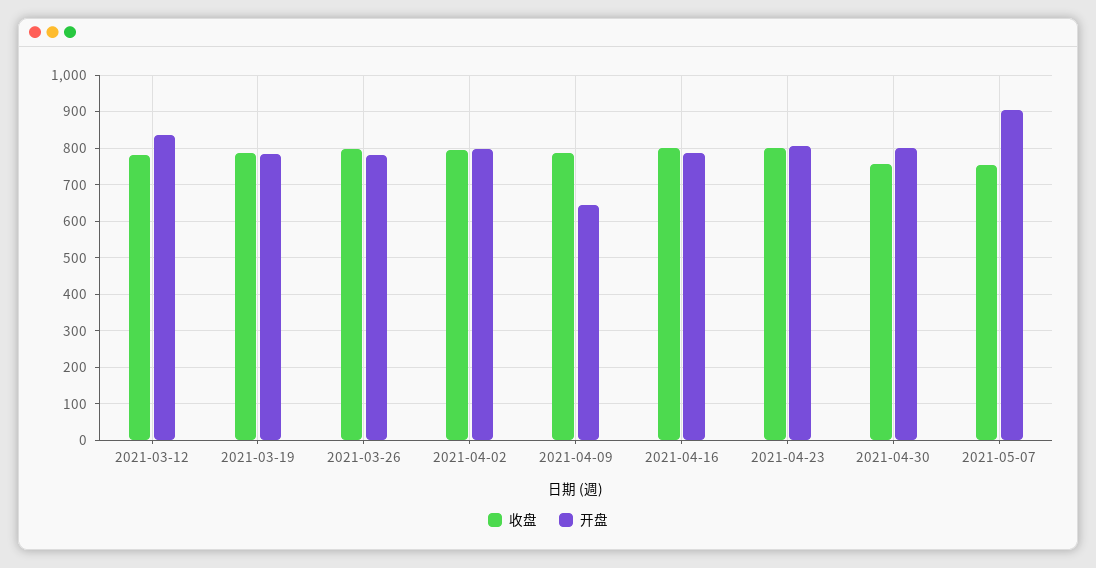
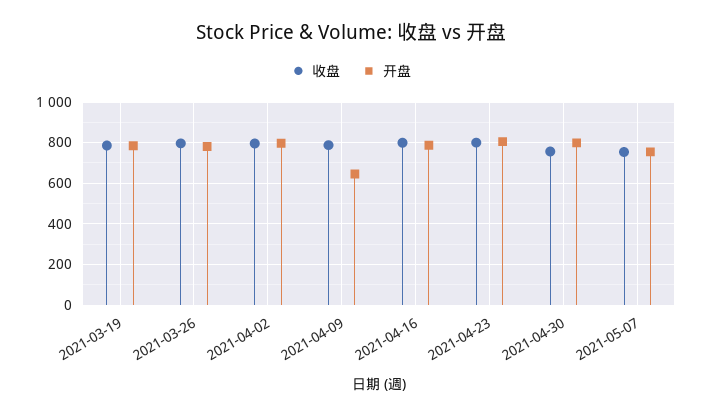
  {
    "收盘": {
-     "2021-03-12": 780,
      "2021-03-19": 780,
      "2021-03-26": 800,
      "2021-04-02": 800,
      "2021-04-09": 780,
      "2021-04-16": 800,
      "2021-04-23": 800,
      "2021-04-30": 760,
      "2021-05-07": 760
    },
    "开盘": {
-     "2021-03-12": 840,
      "2021-03-19": 780,
      "2021-03-26": 780,
      "2021-04-02": 800,
      "2021-04-09": 640,
      "2021-04-16": 780,
      "2021-04-23": 800,
      "2021-04-30": 800,
-     "2021-05-07": 900
+     "2021-05-07": 750
    }
  }

